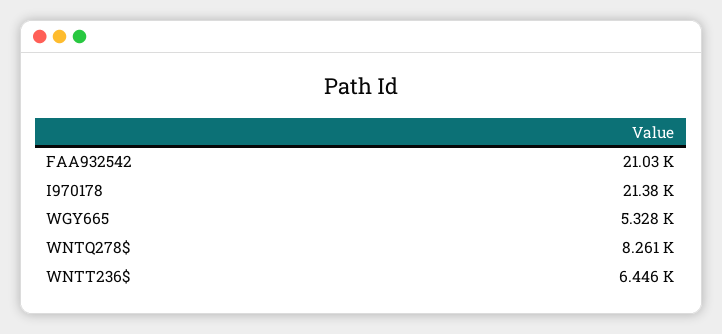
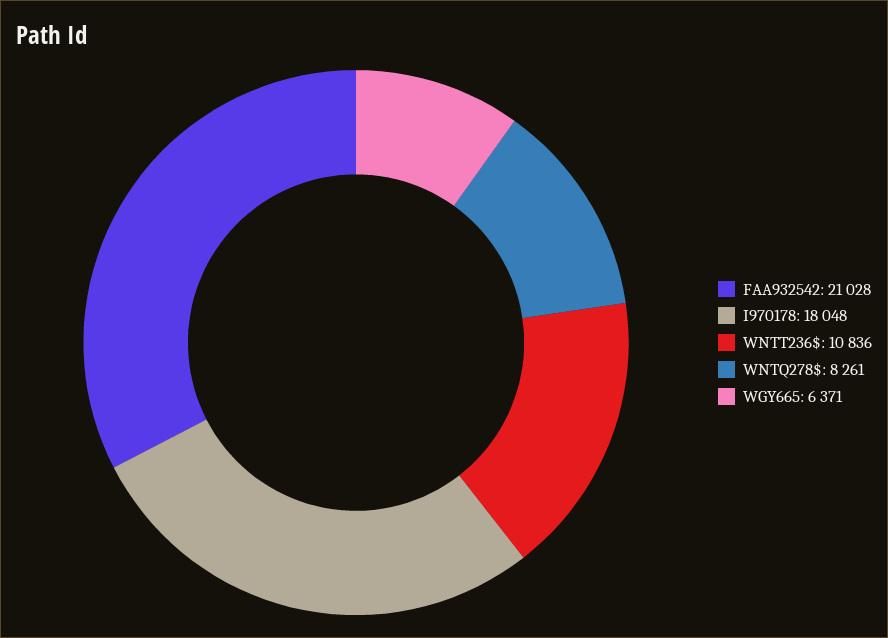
  {
    "FAA932542": 21028,
-   "I970178": 21380,
+   "I970178": 18048,
-   "WGY665": 5328,
+   "WGY665": 6371,
    "WNTQ278$": 8261,
-   "WNTT236$": 6446
+   "WNTT236$": 10836
  }

